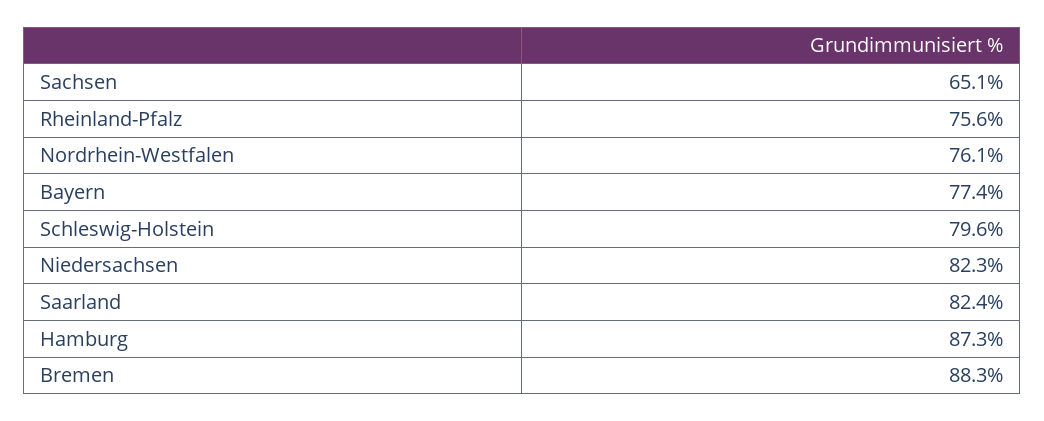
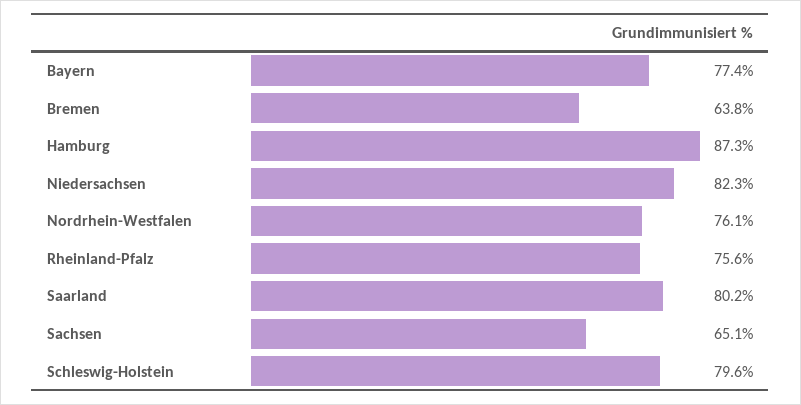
  {
    "Sachsen": 65.1,
    "Rheinland-Pfalz": 75.6,
    "Nordrhein-Westfalen": 76.1,
    "Bayern": 77.4,
    "Schleswig-Holstein": 79.6,
    "Niedersachsen": 82.3,
-   "Saarland": 82.4,
+   "Saarland": 80.2,
    "Hamburg": 87.3,
-   "Bremen": 88.3
+   "Bremen": 63.8
  }

